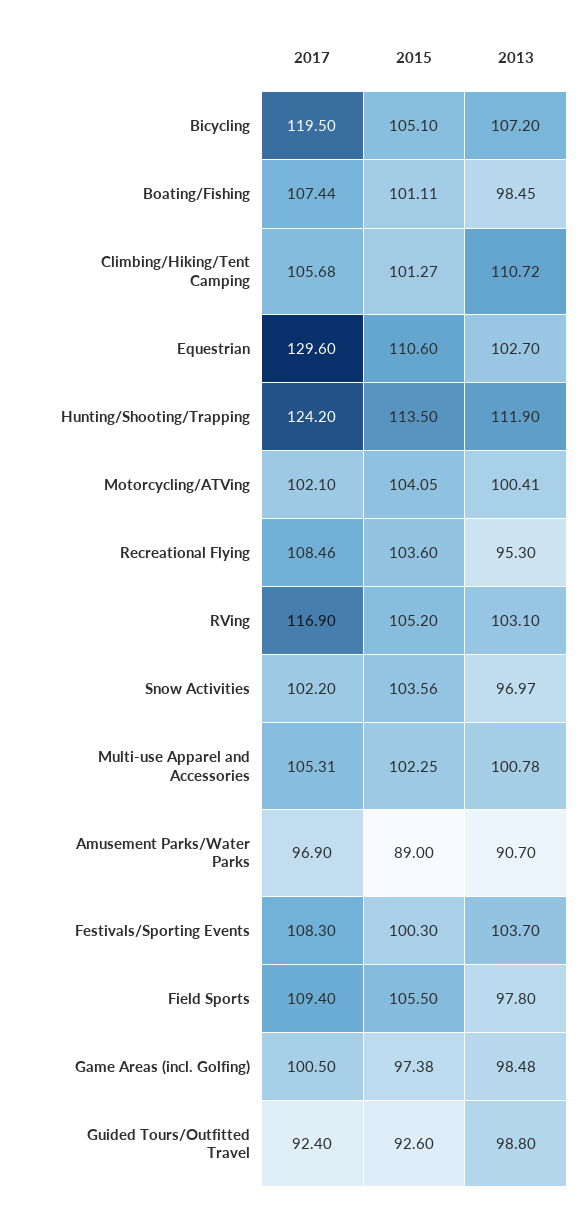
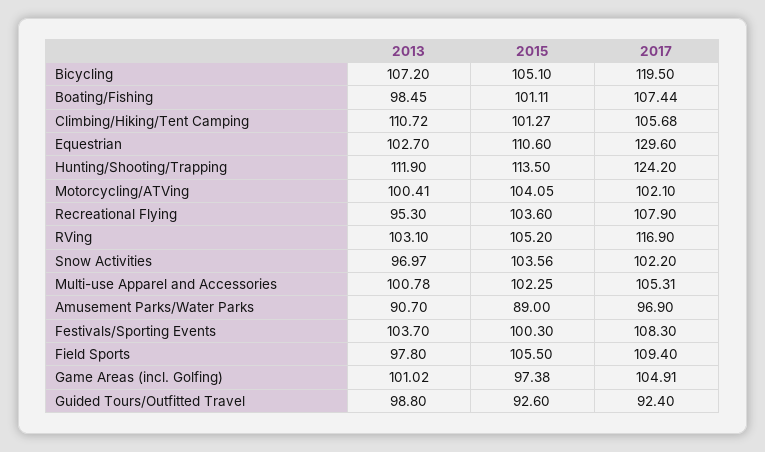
  {
    "2017": {
      "Bicycling": 119.5,
      "Boating/Fishing": 107.44,
      "Climbing/Hiking/Tent Camping": 105.68,
      "Equestrian": 129.6,
      "Hunting/Shooting/Trapping": 124.2,
      "Motorcycling/ATVing": 102.1,
-     "Recreational Flying": 108.46,
+     "Recreational Flying": 107.9,
      "RVing": 116.9,
      "Snow Activities": 102.2,
      "Multi-use Apparel and Accessories": 105.31,
      "Amusement Parks/Water Parks": 96.9,
      "Festivals/Sporting Events": 108.3,
      "Field Sports": 109.4,
-     "Game Areas (incl. Golfing)": 100.5,
+     "Game Areas (incl. Golfing)": 104.91,
      "Guided Tours/Outfitted Travel": 92.4
    },
    "2015": {
      "Bicycling": 105.1,
      "Boating/Fishing": 101.11,
      "Climbing/Hiking/Tent Camping": 101.27,
      "Equestrian": 110.6,
      "Hunting/Shooting/Trapping": 113.5,
      "Motorcycling/ATVing": 104.05,
      "Recreational Flying": 103.6,
      "RVing": 105.2,
      "Snow Activities": 103.56,
      "Multi-use Apparel and Accessories": 102.25,
      "Amusement Parks/Water Parks": 89,
      "Festivals/Sporting Events": 100.3,
      "Field Sports": 105.5,
      "Game Areas (incl. Golfing)": 97.38,
      "Guided Tours/Outfitted Travel": 92.6
    },
    "2013": {
      "Bicycling": 107.2,
      "Boating/Fishing": 98.45,
      "Climbing/Hiking/Tent Camping": 110.72,
      "Equestrian": 102.7,
      "Hunting/Shooting/Trapping": 111.9,
      "Motorcycling/ATVing": 100.41,
      "Recreational Flying": 95.3,
      "RVing": 103.1,
      "Snow Activities": 96.97,
      "Multi-use Apparel and Accessories": 100.78,
      "Amusement Parks/Water Parks": 90.7,
      "Festivals/Sporting Events": 103.7,
      "Field Sports": 97.8,
-     "Game Areas (incl. Golfing)": 98.48,
+     "Game Areas (incl. Golfing)": 101.02,
      "Guided Tours/Outfitted Travel": 98.8
    }
  }

